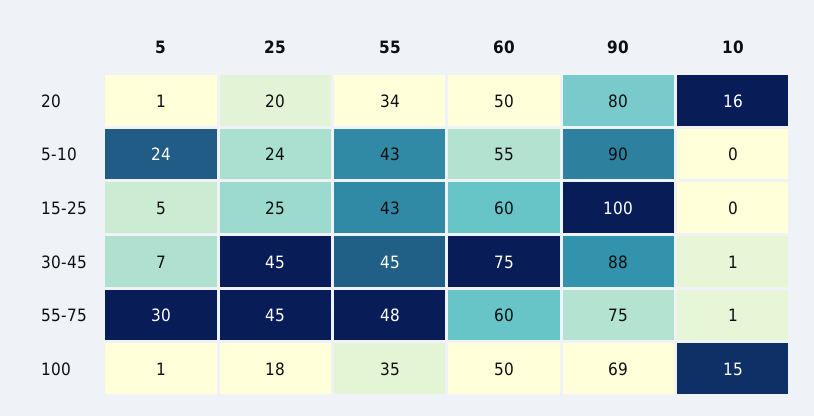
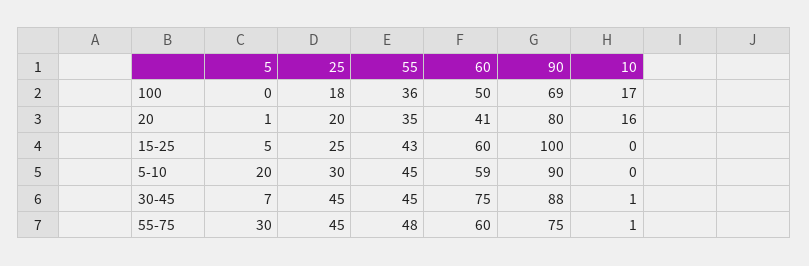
  {
    "5": {
      "20": 1,
-     "5-10": 24,
+     "5-10": 20,
      "15-25": 5,
      "30-45": 7,
      "55-75": 30,
-     "100": 1
+     "100": 0
    },
    "25": {
      "20": 20,
-     "5-10": 24,
+     "5-10": 30,
      "15-25": 25,
      "30-45": 45,
      "55-75": 45,
      "100": 18
    },
    "55": {
-     "20": 34,
+     "20": 35,
-     "5-10": 43,
+     "5-10": 45,
      "15-25": 43,
      "30-45": 45,
      "55-75": 48,
-     "100": 35
+     "100": 36
    },
    "60": {
-     "20": 50,
+     "20": 41,
-     "5-10": 55,
+     "5-10": 59,
      "15-25": 60,
      "30-45": 75,
      "55-75": 60,
      "100": 50
    },
    "90": {
      "20": 80,
      "5-10": 90,
      "15-25": 100,
      "30-45": 88,
      "55-75": 75,
      "100": 69
    },
    "10": {
      "20": 16,
      "5-10": 0,
      "15-25": 0,
      "30-45": 1,
      "55-75": 1,
-     "100": 15
+     "100": 17
    }
  }

